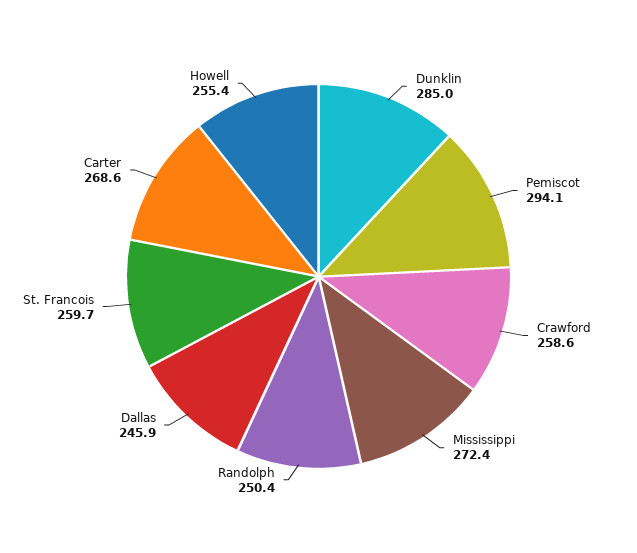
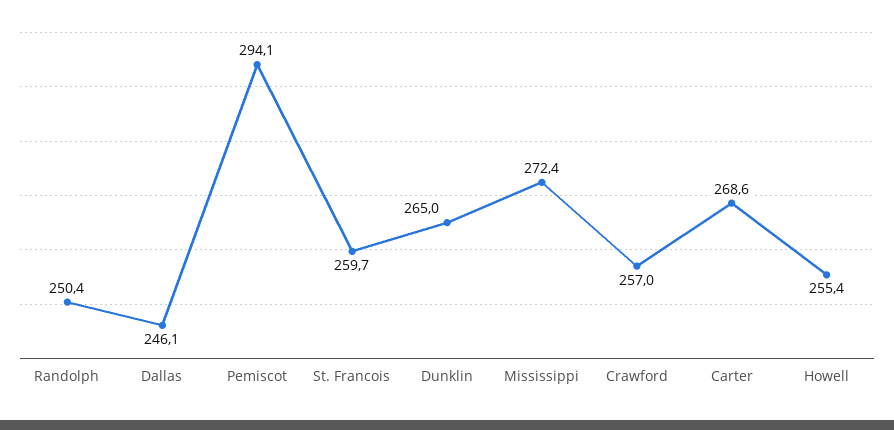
  {
-   "Dunklin": 285,
+   "Dunklin": 265,
    "Pemiscot": 294.1,
-   "Crawford": 258.6,
+   "Crawford": 257,
    "Mississippi": 272.4,
    "Randolph": 250.4,
-   "Dallas": 245.9,
+   "Dallas": 246.1,
    "St. Francois": 259.7,
    "Carter": 268.6,
    "Howell": 255.4
  }

